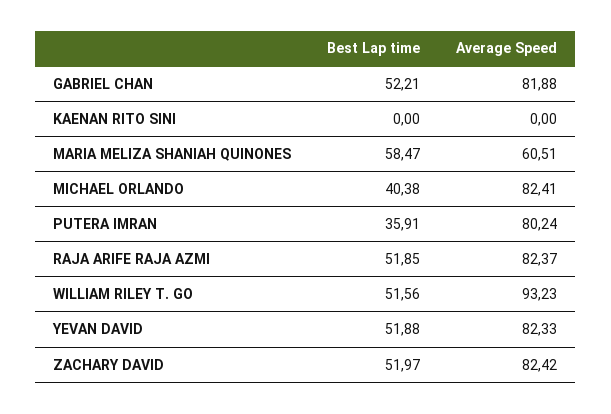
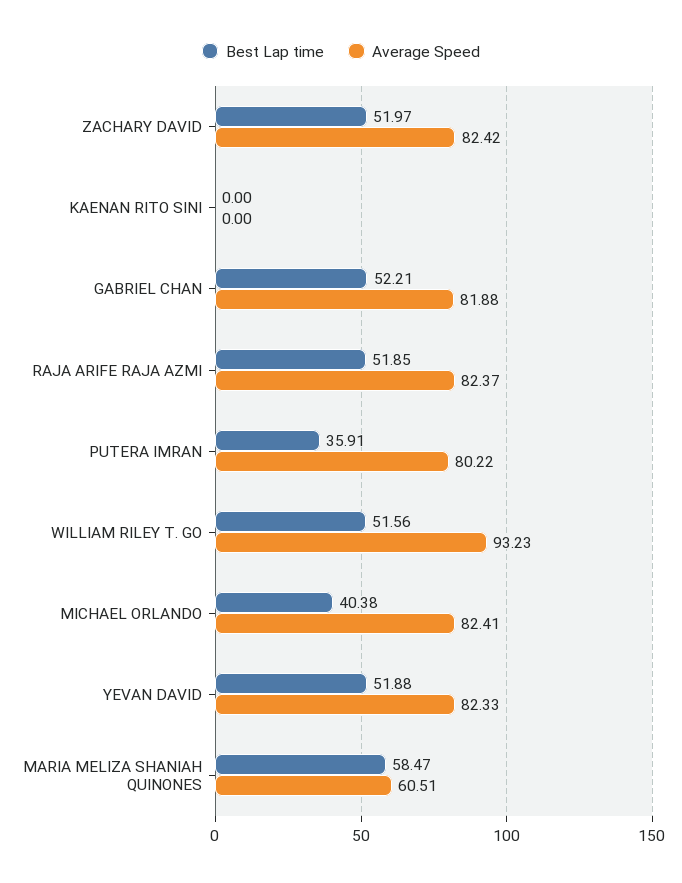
  {
    "Best Lap time": {
      "GABRIEL CHAN": 52.21,
      "KAENAN RITO SINI": 0,
      "MARIA MELIZA SHANIAH QUINONES": 58.47,
      "MICHAEL ORLANDO": 40.38,
      "PUTERA IMRAN": 35.91,
      "RAJA ARIFE RAJA AZMI": 51.85,
      "WILLIAM RILEY T. GO": 51.56,
      "YEVAN DAVID": 51.88,
      "ZACHARY DAVID": 51.97
    },
    "Average Speed": {
      "GABRIEL CHAN": 81.88,
      "KAENAN RITO SINI": 0,
      "MARIA MELIZA SHANIAH QUINONES": 60.51,
      "MICHAEL ORLANDO": 82.41,
-     "PUTERA IMRAN": 80.24,
+     "PUTERA IMRAN": 80.22,
      "RAJA ARIFE RAJA AZMI": 82.37,
      "WILLIAM RILEY T. GO": 93.23,
      "YEVAN DAVID": 82.33,
      "ZACHARY DAVID": 82.42
    }
  }

